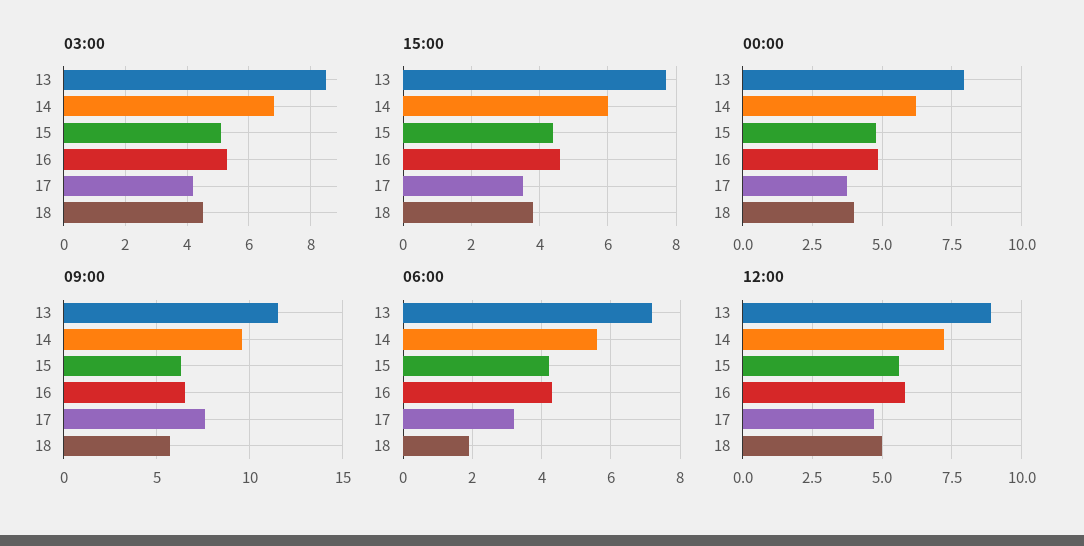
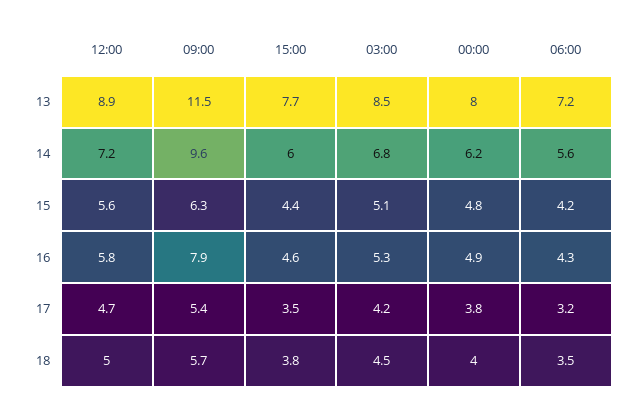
  {
    "03:00": {
      "13": 8.5,
      "14": 6.8,
      "15": 5.1,
      "16": 5.3,
      "17": 4.2,
      "18": 4.5
    },
    "15:00": {
      "13": 7.7,
      "14": 6,
      "15": 4.4,
      "16": 4.6,
      "17": 3.5,
      "18": 3.8
    },
    "00:00": {
      "13": 8,
      "14": 6.2,
      "15": 4.8,
      "16": 4.9,
      "17": 3.8,
      "18": 4
    },
    "09:00": {
      "13": 11.5,
      "14": 9.6,
      "15": 6.3,
-     "16": 6.5,
+     "16": 7.9,
-     "17": 7.5,
+     "17": 5.4,
      "18": 5.7
    },
    "06:00": {
      "13": 7.2,
      "14": 5.6,
      "15": 4.2,
      "16": 4.3,
      "17": 3.2,
-     "18": 2
+     "18": 3.5
    },
    "12:00": {
      "13": 8.9,
      "14": 7.2,
      "15": 5.6,
      "16": 5.8,
      "17": 4.7,
      "18": 5
    }
  }

